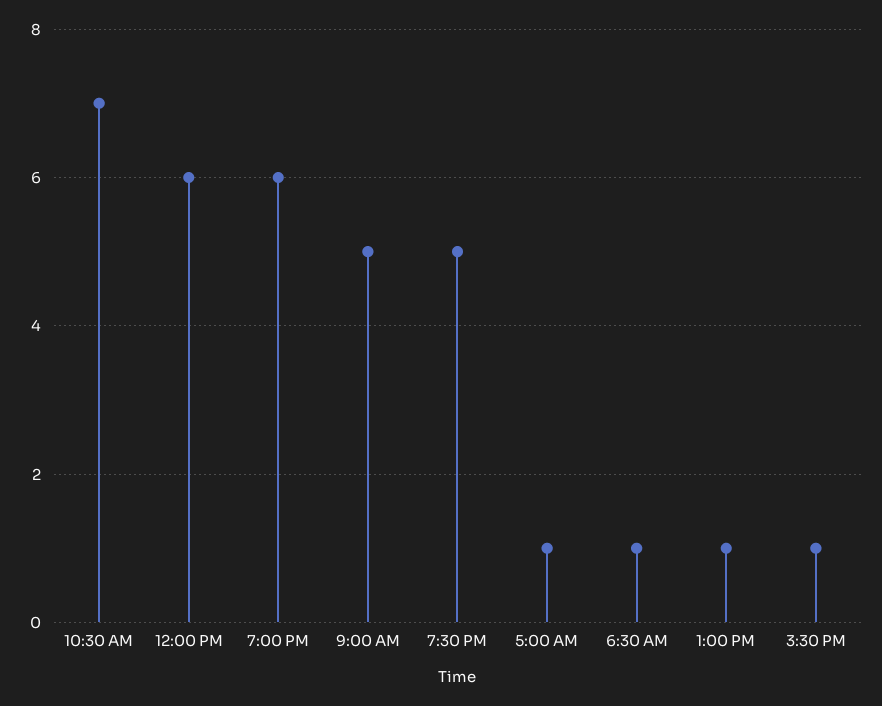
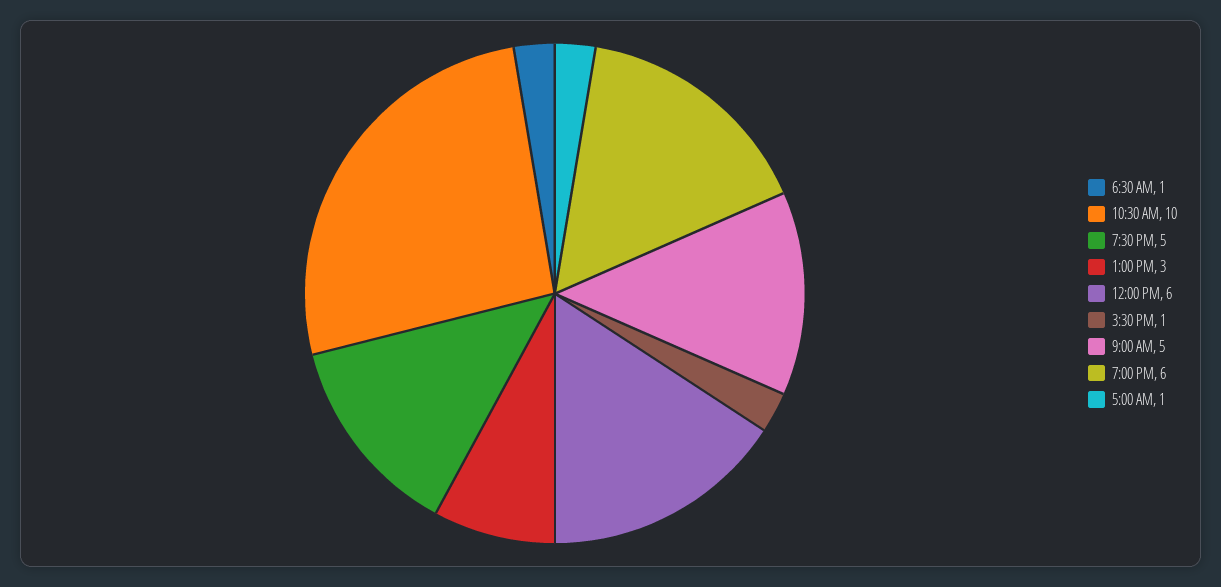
  {
-   "10:30 AM": 7,
+   "10:30 AM": 10,
    "12:00 PM": 6,
    "7:00 PM": 6,
    "9:00 AM": 5,
    "7:30 PM": 5,
    "5:00 AM": 1,
    "6:30 AM": 1,
-   "1:00 PM": 1,
+   "1:00 PM": 3,
    "3:30 PM": 1
  }

